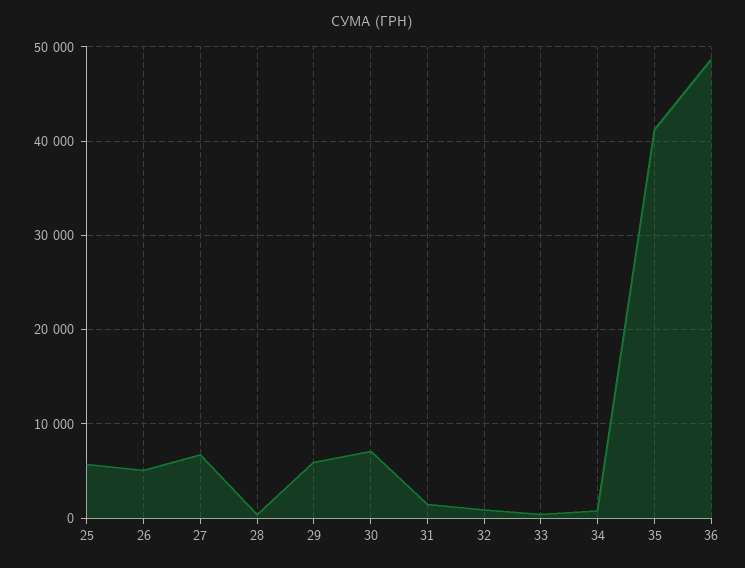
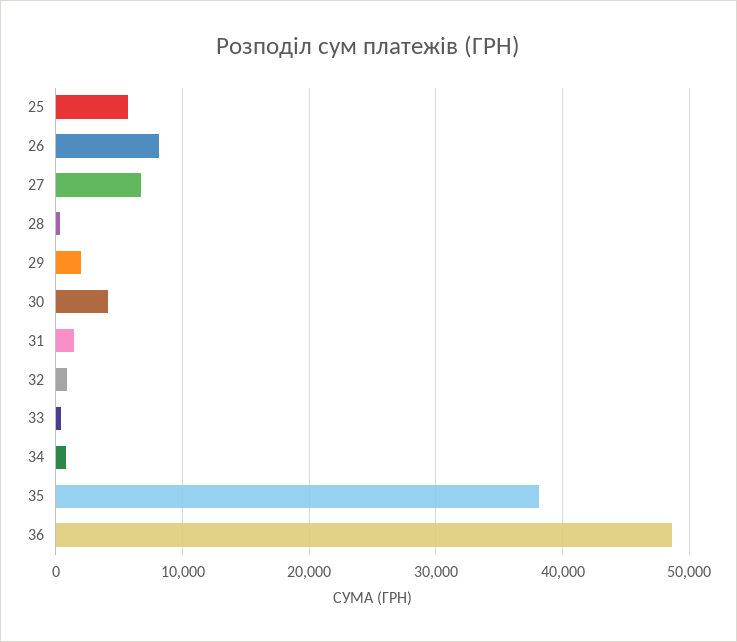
  {
    "25": 6000,
-   "26": 5000,
+   "26": 8000,
    "27": 7000,
    "28": 0,
-   "29": 6000,
+   "29": 2000,
-   "30": 7000,
+   "30": 4000,
    "31": 1000,
    "32": 1000,
    "33": 0,
    "34": 1000,
-   "35": 41000,
+   "35": 38000,
    "36": 49000
  }

